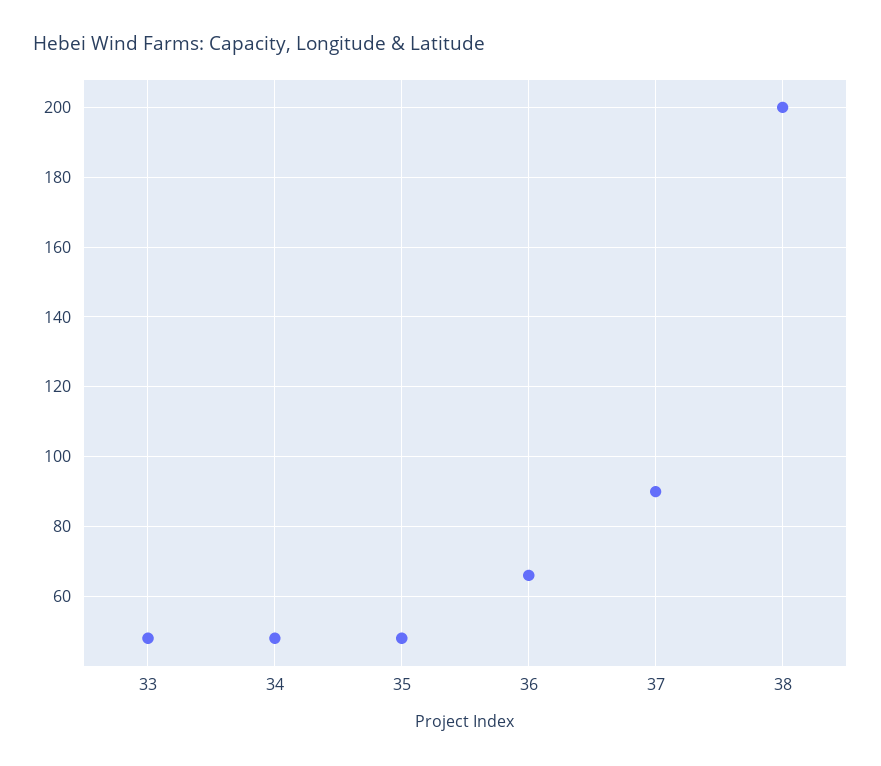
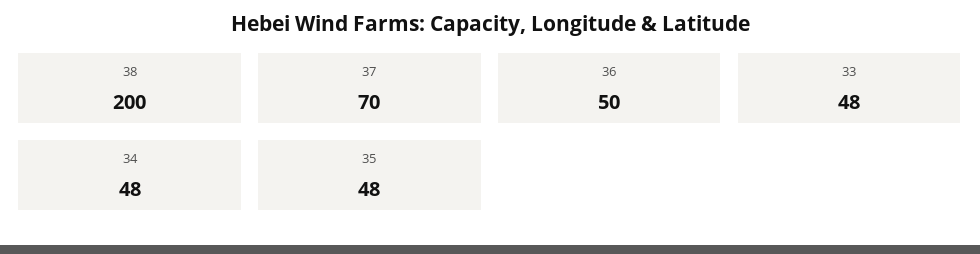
  {
    "33": 48,
    "34": 48,
    "35": 48,
-   "36": 65,
+   "36": 50,
-   "37": 90,
+   "37": 70,
    "38": 200
  }

